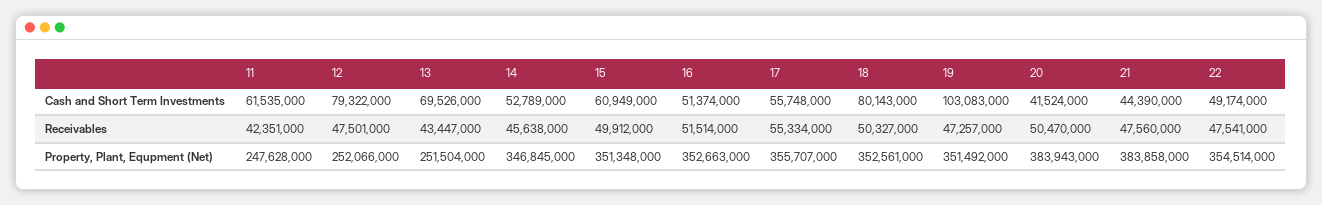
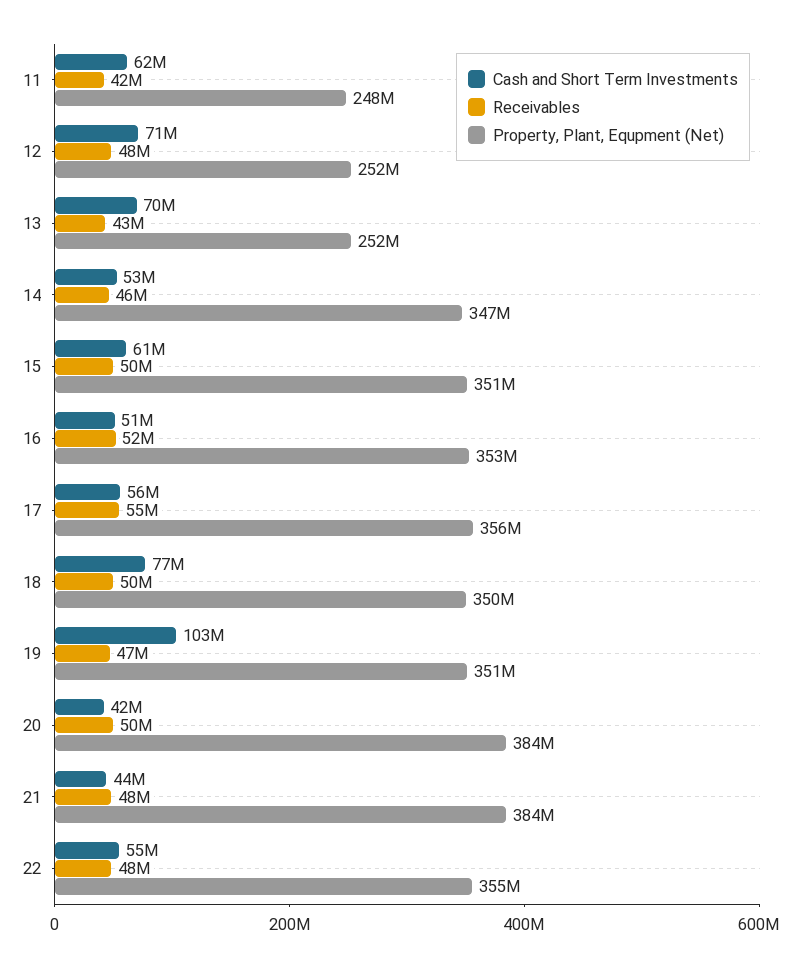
  {
    "Cash and Short Term Investments": {
      "11": 61535000,
-     "12": 79322000,
+     "12": 71000000,
      "13": 69526000,
      "14": 52789000,
      "15": 60949000,
      "16": 51374000,
      "17": 55748000,
-     "18": 80143000,
+     "18": 77000000,
      "19": 103083000,
      "20": 41524000,
      "21": 44390000,
-     "22": 49174000
+     "22": 55000000
    },
    "Receivables": {
      "11": 42351000,
      "12": 47501000,
      "13": 43447000,
      "14": 45638000,
      "15": 49912000,
      "16": 51514000,
      "17": 55334000,
      "18": 50327000,
      "19": 47257000,
      "20": 50470000,
      "21": 47560000,
      "22": 47541000
    },
    "Property, Plant, Equpment (Net)": {
      "11": 247628000,
      "12": 252066000,
      "13": 251504000,
      "14": 346845000,
      "15": 351348000,
      "16": 352663000,
      "17": 355707000,
-     "18": 352561000,
+     "18": 350000000,
      "19": 351492000,
      "20": 383943000,
      "21": 383858000,
      "22": 354514000
    }
  }

